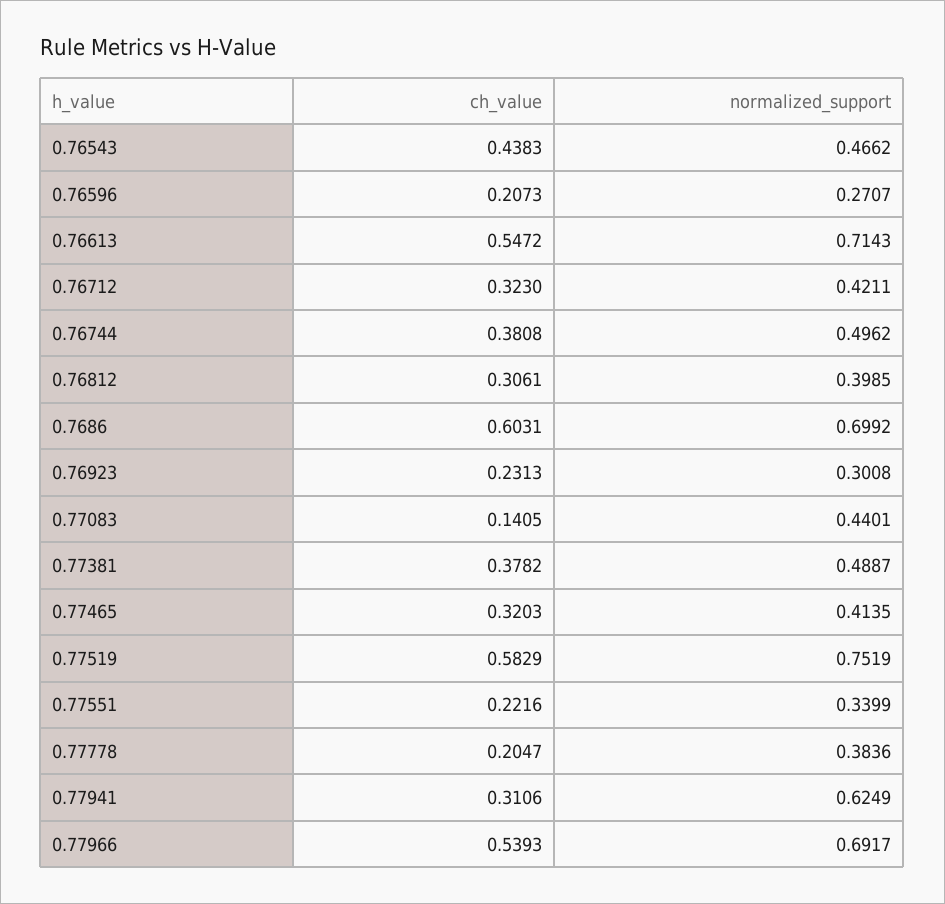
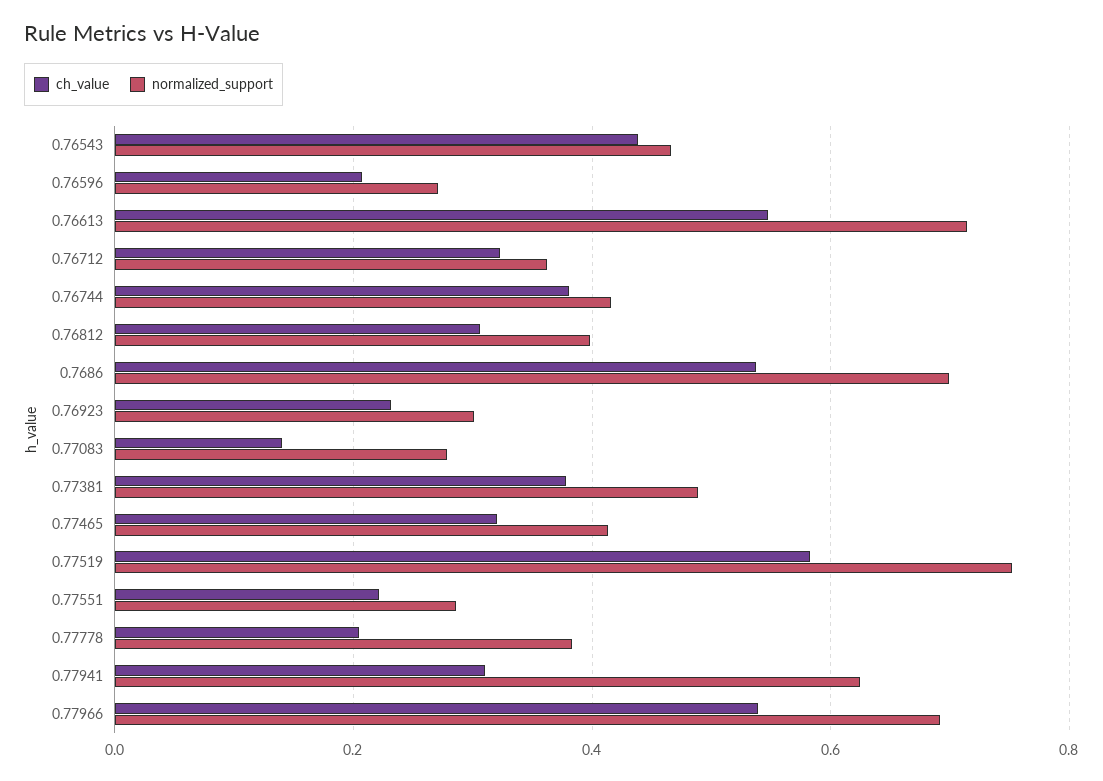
  {
    "ch_value": {
      "0.76543": 0.4383,
      "0.76596": 0.2073,
      "0.76613": 0.5472,
      "0.76712": 0.323,
      "0.76744": 0.3808,
      "0.76812": 0.3061,
-     "0.7686": 0.6031,
+     "0.7686": 0.54,
      "0.76923": 0.2313,
      "0.77083": 0.1405,
      "0.77381": 0.3782,
      "0.77465": 0.3203,
      "0.77519": 0.5829,
      "0.77551": 0.2216,
      "0.77778": 0.2047,
      "0.77941": 0.3106,
      "0.77966": 0.5393
    },
    "normalized_support": {
      "0.76543": 0.4662,
      "0.76596": 0.2707,
      "0.76613": 0.7143,
-     "0.76712": 0.4211,
+     "0.76712": 0.36,
-     "0.76744": 0.4962,
+     "0.76744": 0.42,
      "0.76812": 0.3985,
      "0.7686": 0.6992,
      "0.76923": 0.3008,
-     "0.77083": 0.4401,
+     "0.77083": 0.28,
      "0.77381": 0.4887,
      "0.77465": 0.4135,
      "0.77519": 0.7519,
-     "0.77551": 0.3399,
+     "0.77551": 0.28,
      "0.77778": 0.3836,
      "0.77941": 0.6249,
      "0.77966": 0.6917
    }
  }

